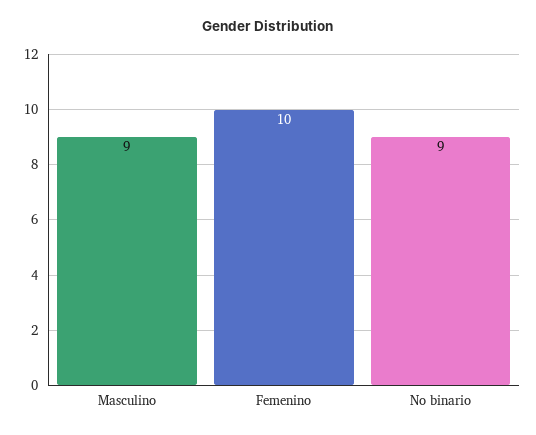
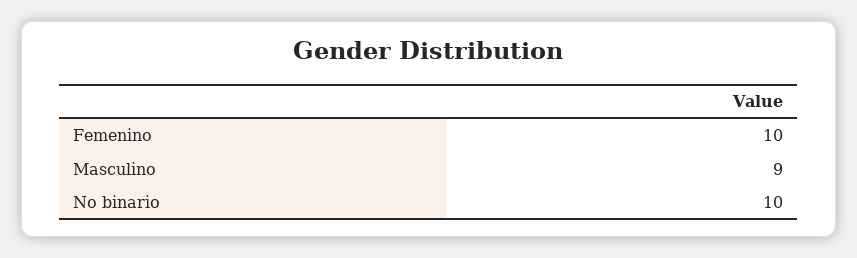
  {
    "Masculino": 9,
    "Femenino": 10,
-   "No binario": 9
+   "No binario": 10
  }

